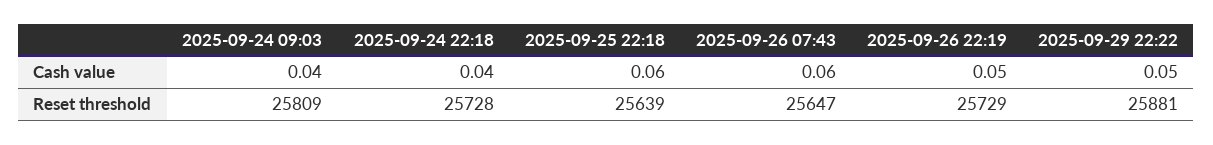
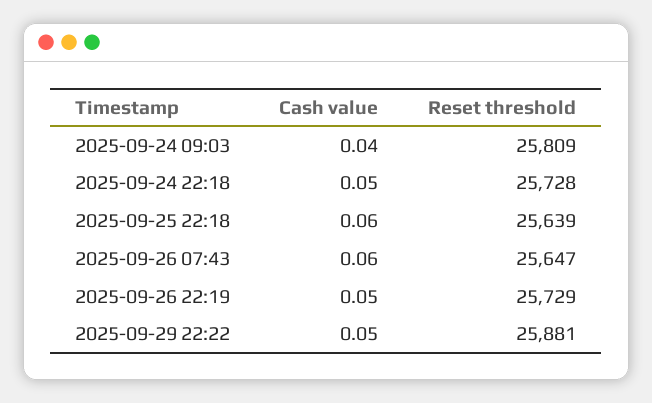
  {
    "2025-09-24 09:03": {
      "Cash value": 0.04,
      "Reset threshold": 25809
    },
    "2025-09-24 22:18": {
-     "Cash value": 0.04,
+     "Cash value": 0.05,
      "Reset threshold": 25728
    },
    "2025-09-25 22:18": {
      "Cash value": 0.06,
      "Reset threshold": 25639
    },
    "2025-09-26 07:43": {
      "Cash value": 0.06,
      "Reset threshold": 25647
    },
    "2025-09-26 22:19": {
      "Cash value": 0.05,
      "Reset threshold": 25729
    },
    "2025-09-29 22:22": {
      "Cash value": 0.05,
      "Reset threshold": 25881
    }
  }

